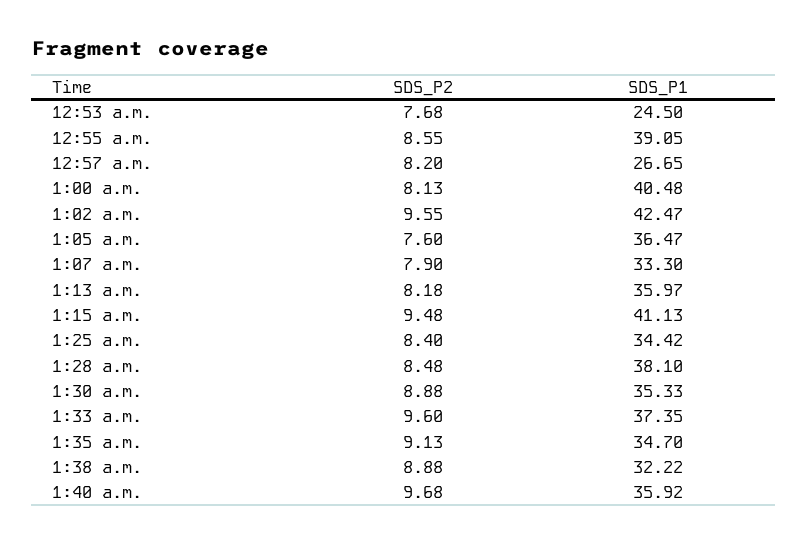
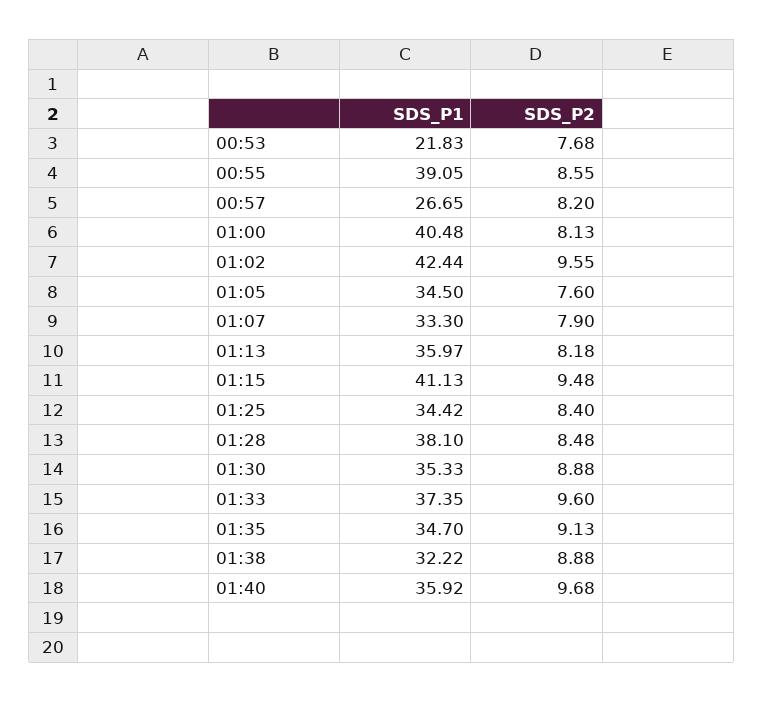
  {
    "SDS_P2": {
      "12:53 a.m.": 7.68,
      "12:55 a.m.": 8.55,
      "12:57 a.m.": 8.2,
      "1:00 a.m.": 8.13,
      "1:02 a.m.": 9.55,
      "1:05 a.m.": 7.6,
      "1:07 a.m.": 7.9,
      "1:13 a.m.": 8.18,
      "1:15 a.m.": 9.48,
      "1:25 a.m.": 8.4,
      "1:28 a.m.": 8.48,
      "1:30 a.m.": 8.88,
      "1:33 a.m.": 9.6,
      "1:35 a.m.": 9.13,
      "1:38 a.m.": 8.88,
      "1:40 a.m.": 9.68
    },
    "SDS_P1": {
-     "12:53 a.m.": 24.5,
+     "12:53 a.m.": 21.83,
      "12:55 a.m.": 39.05,
      "12:57 a.m.": 26.65,
      "1:00 a.m.": 40.48,
-     "1:02 a.m.": 42.47,
+     "1:02 a.m.": 42.44,
-     "1:05 a.m.": 36.47,
+     "1:05 a.m.": 34.5,
      "1:07 a.m.": 33.3,
      "1:13 a.m.": 35.97,
      "1:15 a.m.": 41.13,
      "1:25 a.m.": 34.42,
      "1:28 a.m.": 38.1,
      "1:30 a.m.": 35.33,
      "1:33 a.m.": 37.35,
      "1:35 a.m.": 34.7,
      "1:38 a.m.": 32.22,
      "1:40 a.m.": 35.92
    }
  }

